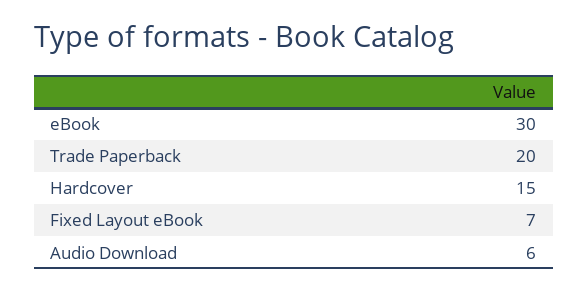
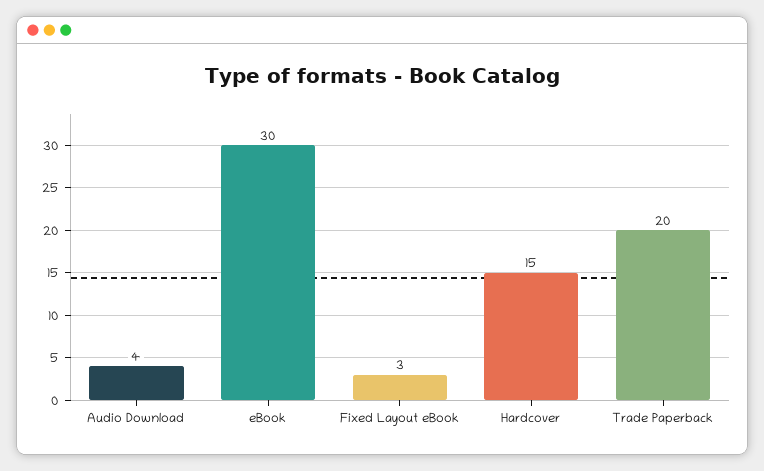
  {
    "eBook": 30,
    "Trade Paperback": 20,
    "Hardcover": 15,
-   "Fixed Layout eBook": 7,
+   "Fixed Layout eBook": 3,
-   "Audio Download": 6
+   "Audio Download": 4
  }

